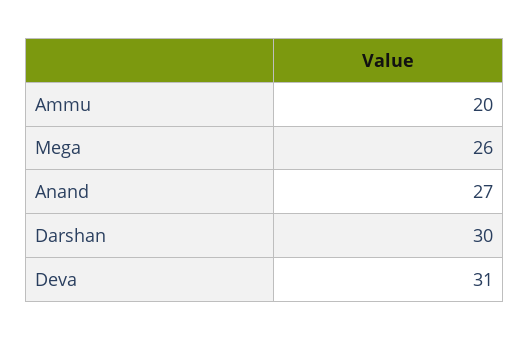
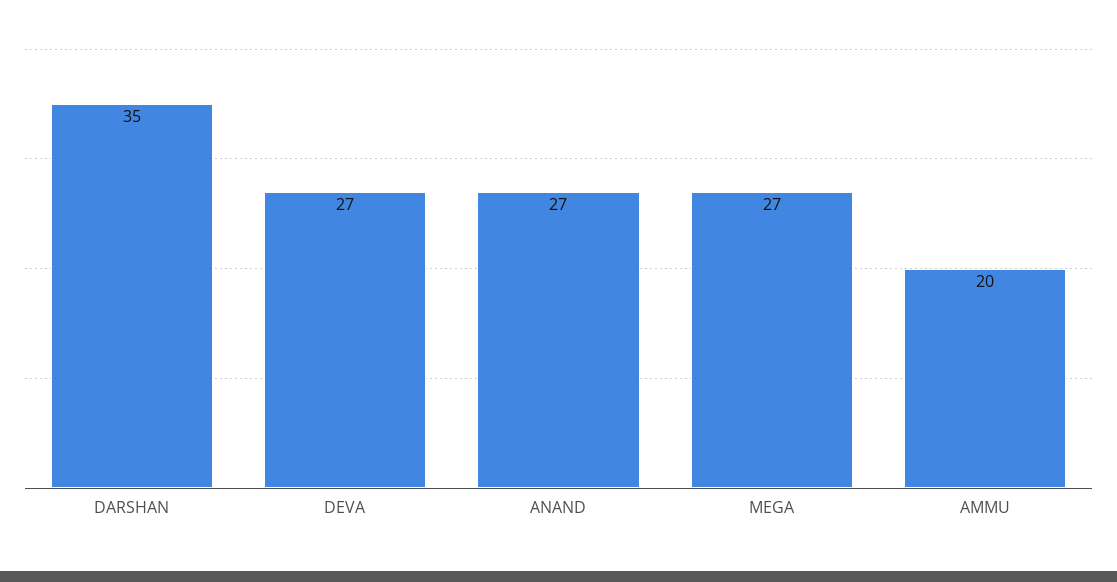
  {
    "Ammu": 20,
-   "Mega": 26,
+   "Mega": 27,
    "Anand": 27,
-   "Darshan": 30,
+   "Darshan": 35,
-   "Deva": 31
+   "Deva": 27
  }

